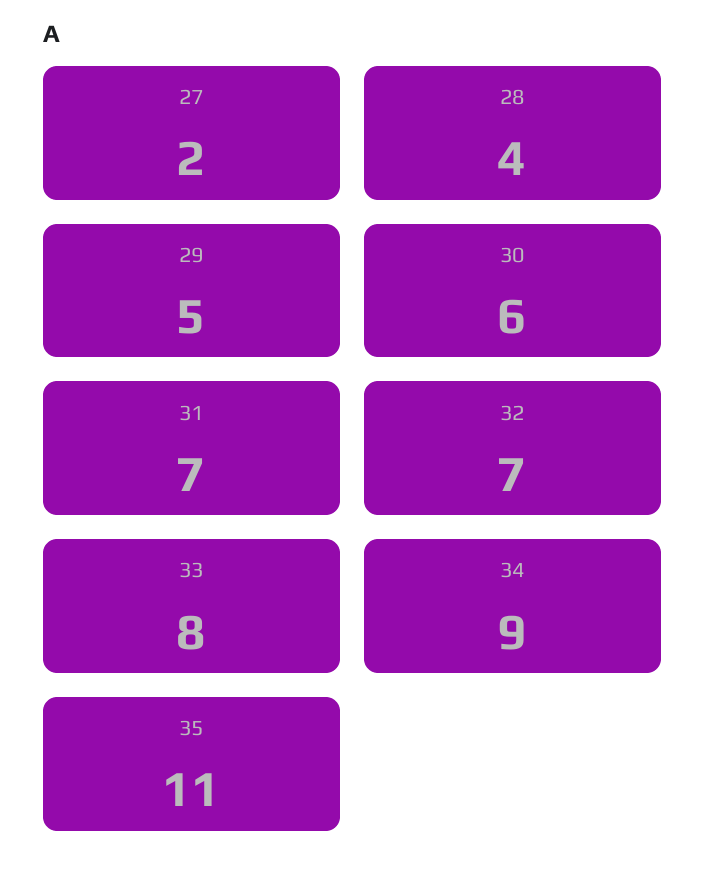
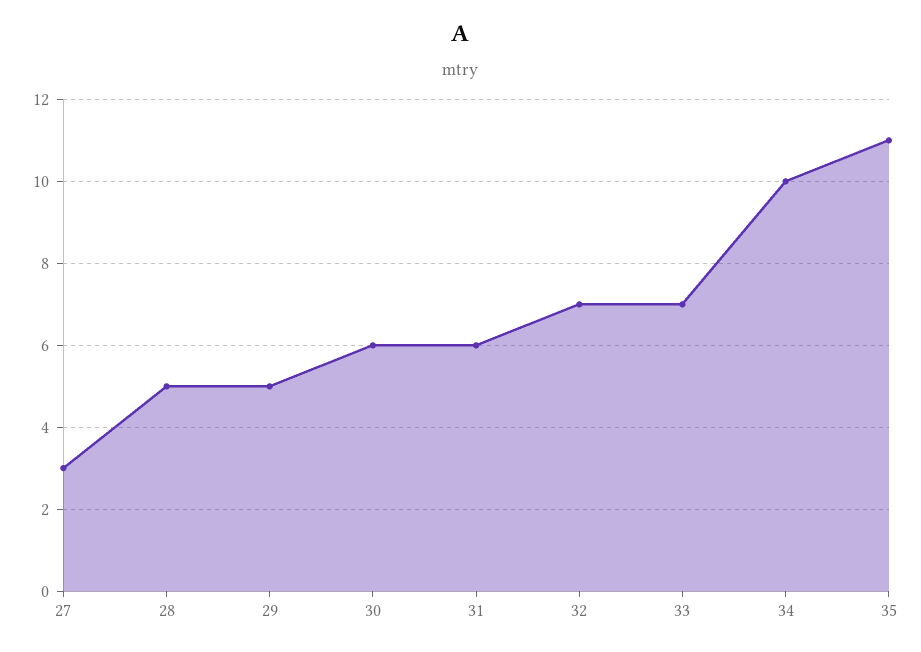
  {
-   "27": 2,
+   "27": 3,
-   "28": 4,
+   "28": 5,
    "29": 5,
    "30": 6,
-   "31": 7,
+   "31": 6,
    "32": 7,
-   "33": 8,
+   "33": 7,
-   "34": 9,
+   "34": 10,
    "35": 11
  }

